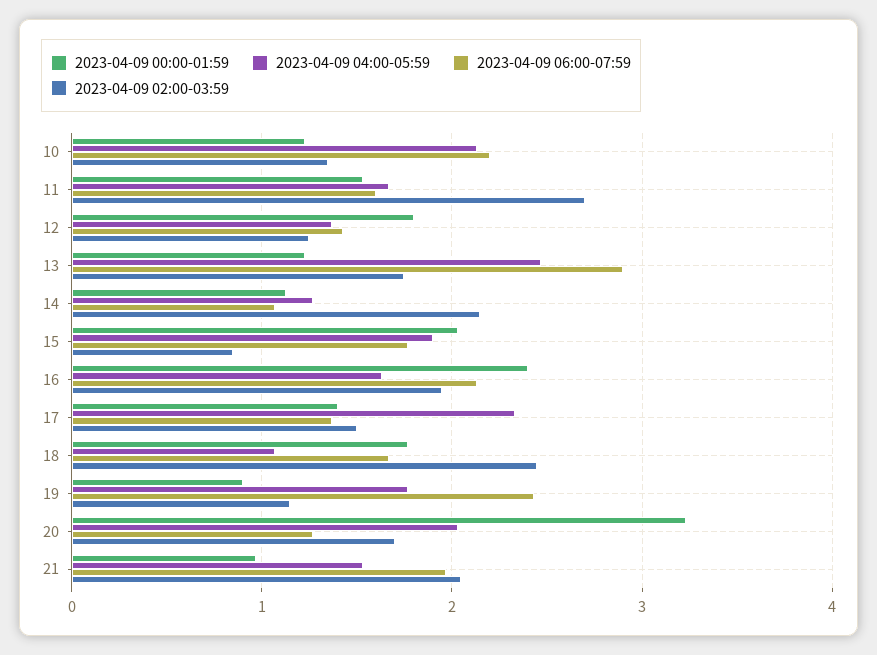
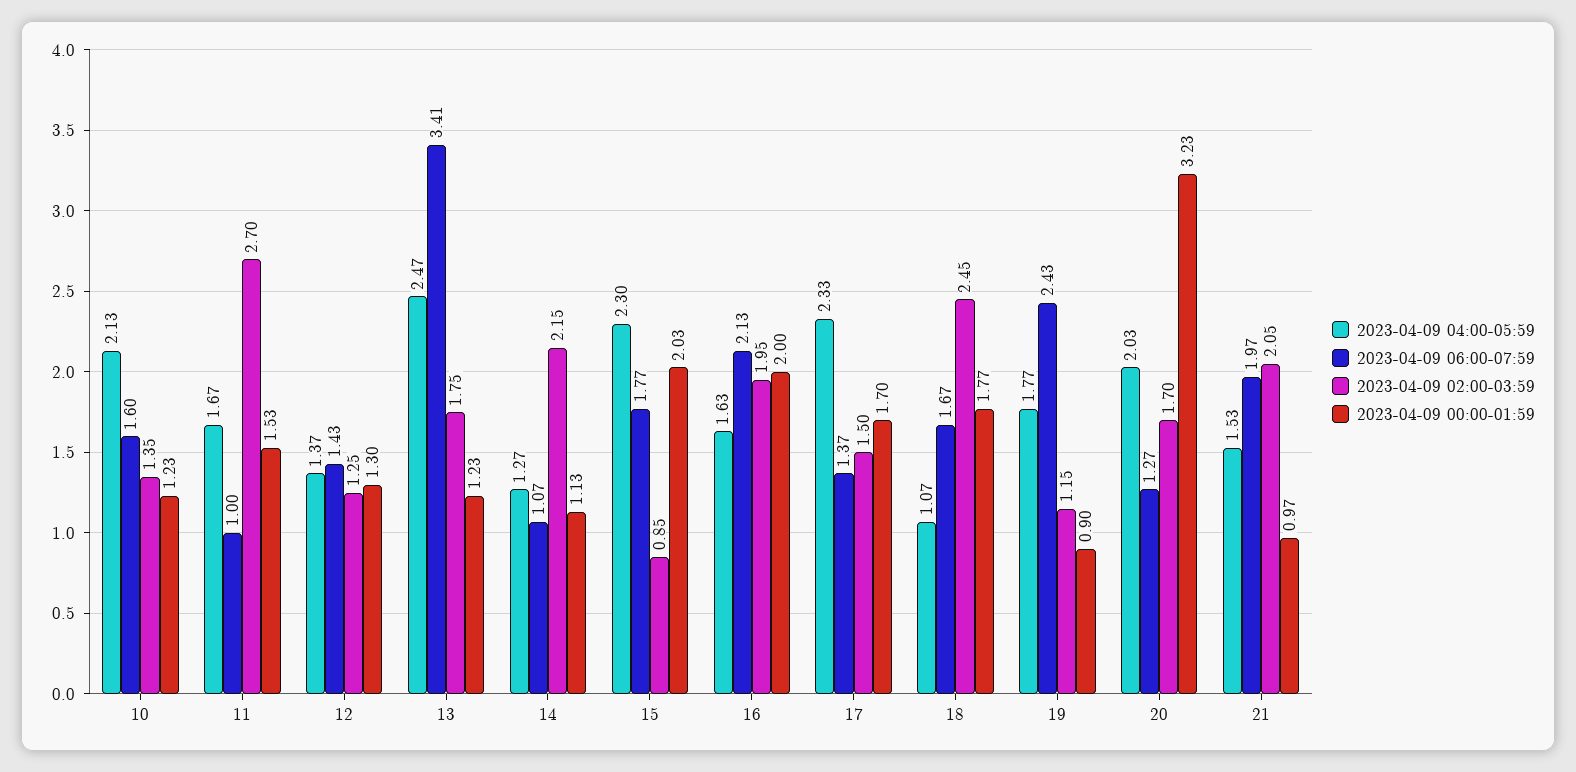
  {
    "2023-04-09 00:00-01:59": {
      "10": 1.23,
      "11": 1.53,
-     "12": 1.8,
+     "12": 1.3,
      "13": 1.23,
      "14": 1.13,
      "15": 2.03,
-     "16": 2.4,
+     "16": 2,
-     "17": 1.4,
+     "17": 1.7,
      "18": 1.77,
      "19": 0.9,
      "20": 3.23,
      "21": 0.97
    },
    "2023-04-09 04:00-05:59": {
      "10": 2.13,
      "11": 1.67,
      "12": 1.37,
      "13": 2.47,
      "14": 1.27,
-     "15": 1.9,
+     "15": 2.3,
      "16": 1.63,
      "17": 2.33,
      "18": 1.07,
      "19": 1.77,
      "20": 2.03,
      "21": 1.53
    },
    "2023-04-09 06:00-07:59": {
-     "10": 2.2,
+     "10": 1.6,
-     "11": 1.6,
+     "11": 1,
      "12": 1.43,
-     "13": 2.9,
+     "13": 3.41,
      "14": 1.07,
      "15": 1.77,
      "16": 2.13,
      "17": 1.37,
      "18": 1.67,
      "19": 2.43,
      "20": 1.27,
      "21": 1.97
    },
    "2023-04-09 02:00-03:59": {
      "10": 1.35,
      "11": 2.7,
      "12": 1.25,
      "13": 1.75,
      "14": 2.15,
      "15": 0.85,
      "16": 1.95,
      "17": 1.5,
      "18": 2.45,
      "19": 1.15,
      "20": 1.7,
      "21": 2.05
    }
  }

